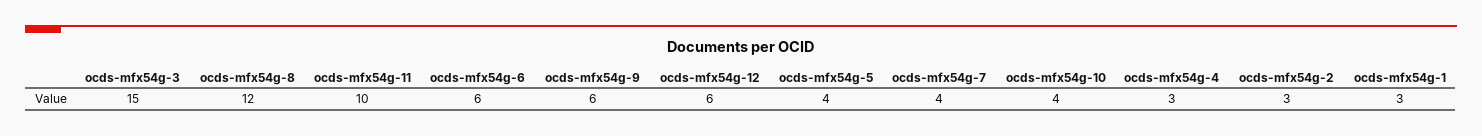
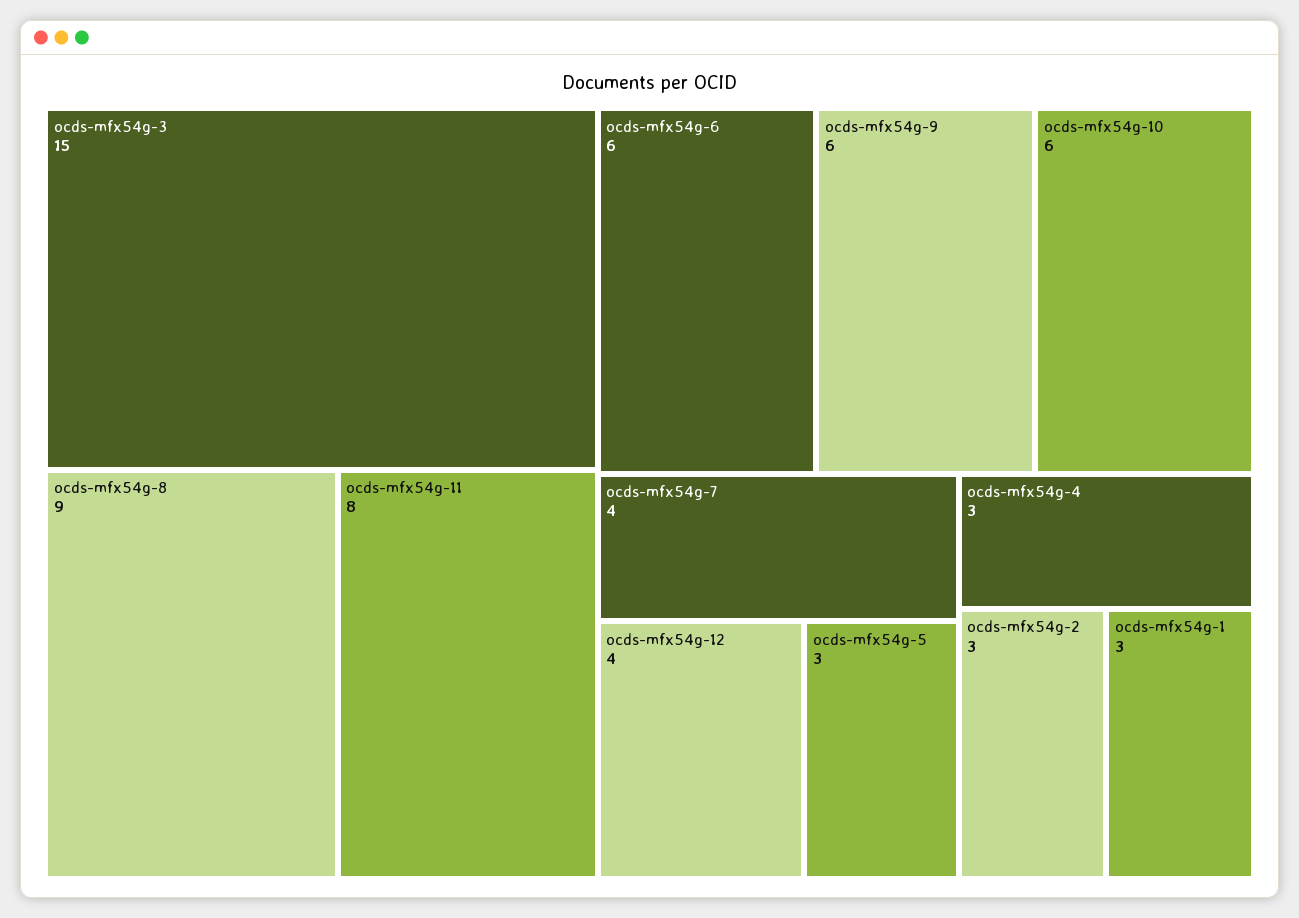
  {
    "ocds-mfx54g-3": 15,
-   "ocds-mfx54g-8": 12,
+   "ocds-mfx54g-8": 9,
-   "ocds-mfx54g-11": 10,
+   "ocds-mfx54g-11": 8,
    "ocds-mfx54g-6": 6,
    "ocds-mfx54g-9": 6,
-   "ocds-mfx54g-12": 6,
+   "ocds-mfx54g-12": 4,
-   "ocds-mfx54g-5": 4,
+   "ocds-mfx54g-5": 3,
    "ocds-mfx54g-7": 4,
-   "ocds-mfx54g-10": 4,
+   "ocds-mfx54g-10": 6,
    "ocds-mfx54g-4": 3,
    "ocds-mfx54g-2": 3,
    "ocds-mfx54g-1": 3
  }

